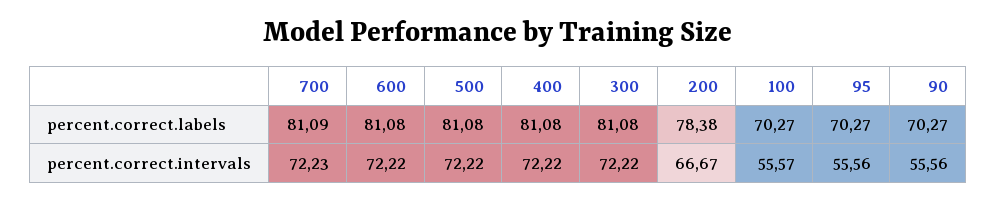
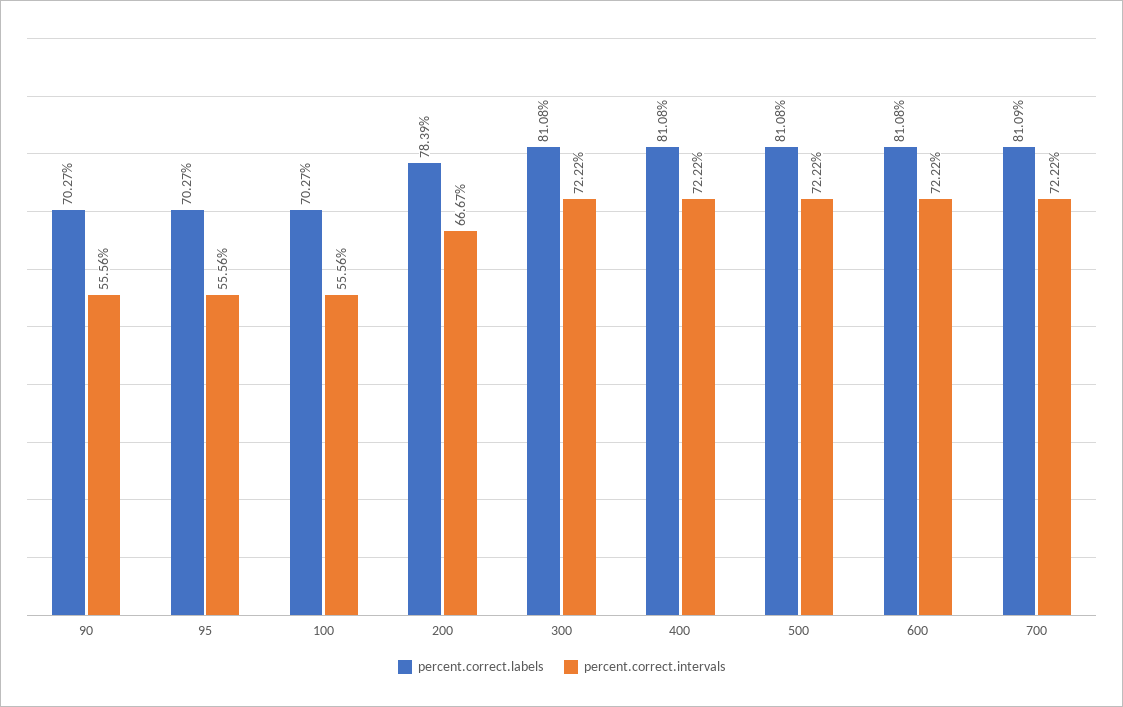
  {
    "percent.correct.labels": {
      "700": 81.09,
      "600": 81.08,
      "500": 81.08,
      "400": 81.08,
      "300": 81.08,
-     "200": 78.38,
+     "200": 78.39,
      "100": 70.27,
      "95": 70.27,
      "90": 70.27
    },
    "percent.correct.intervals": {
-     "700": 72.23,
+     "700": 72.22,
      "600": 72.22,
      "500": 72.22,
      "400": 72.22,
      "300": 72.22,
      "200": 66.67,
-     "100": 55.57,
+     "100": 55.56,
      "95": 55.56,
      "90": 55.56
    }
  }

